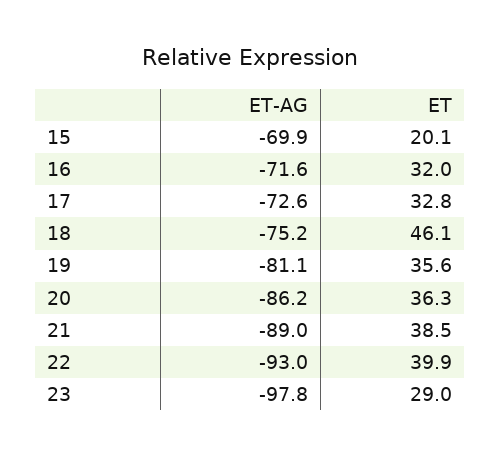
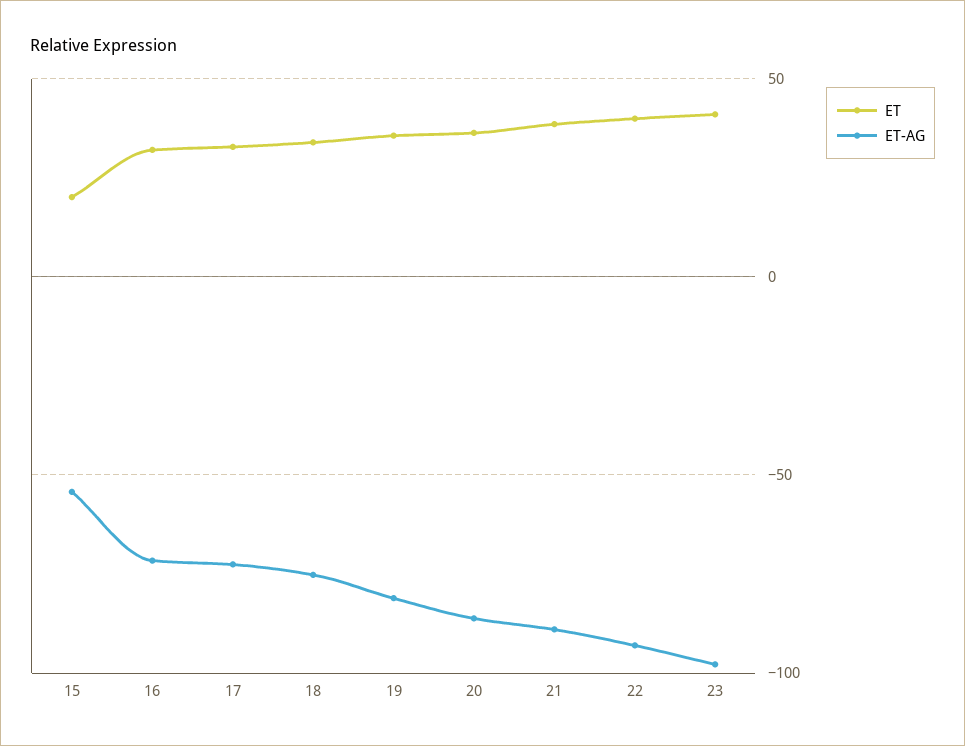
  {
    "ET-AG": {
-     "15": -69.9,
+     "15": -55,
      "16": -71.6,
      "17": -72.6,
      "18": -75.2,
      "19": -81.1,
      "20": -86.2,
      "21": -89,
      "22": -93,
      "23": -97.8
    },
    "ET": {
      "15": 20.1,
      "16": 32,
      "17": 32.8,
-     "18": 46.1,
+     "18": 35,
      "19": 35.6,
      "20": 36.3,
      "21": 38.5,
      "22": 39.9,
-     "23": 29
+     "23": 40
    }
  }

